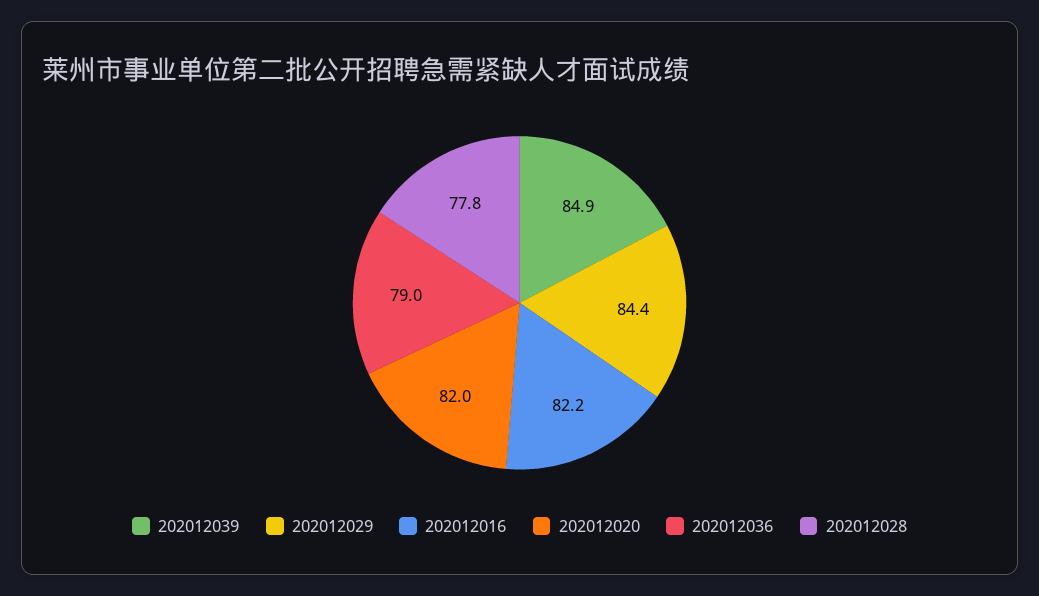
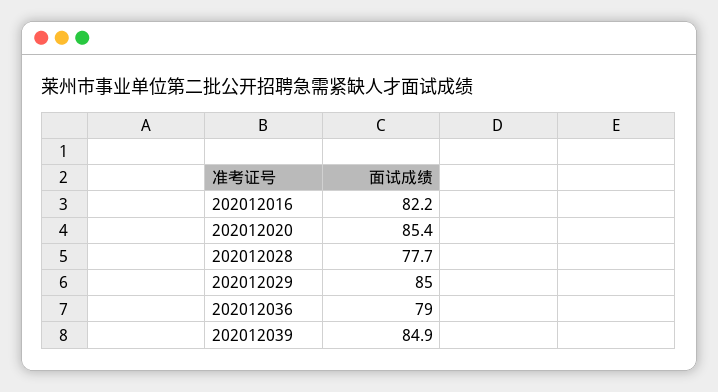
  {
    "202012039": 84.9,
-   "202012029": 84.4,
+   "202012029": 85,
    "202012016": 82.2,
-   "202012020": 82,
+   "202012020": 85.4,
    "202012036": 79,
-   "202012028": 77.8
+   "202012028": 77.7
  }

